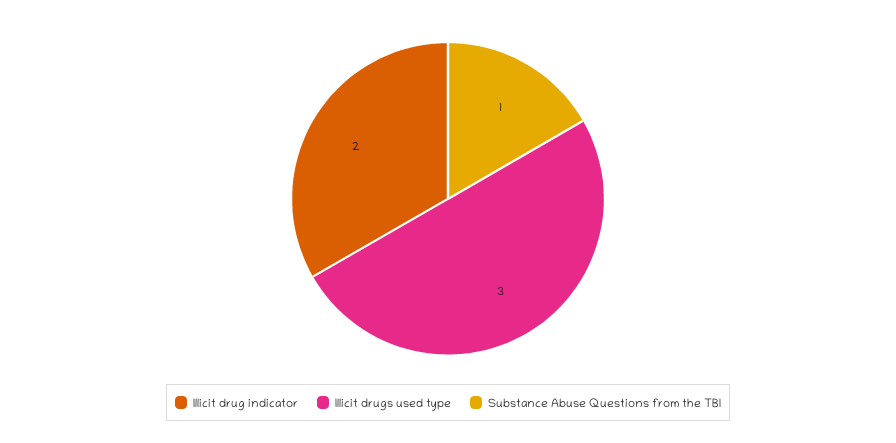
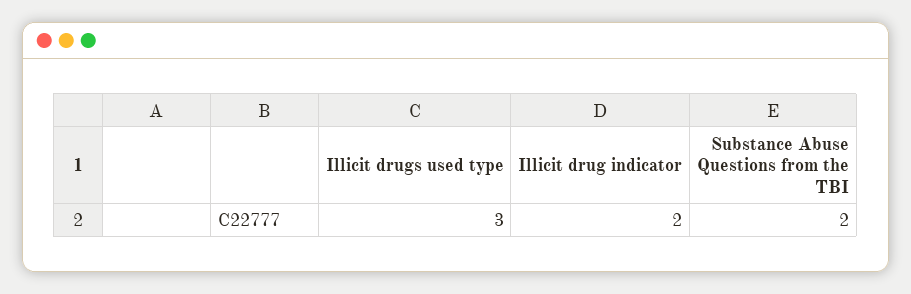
  {
    "Illicit drug indicator": 2,
    "Illicit drugs used type": 3,
-   "Substance Abuse Questions from the TBI": 1
+   "Substance Abuse Questions from the TBI": 2
  }

